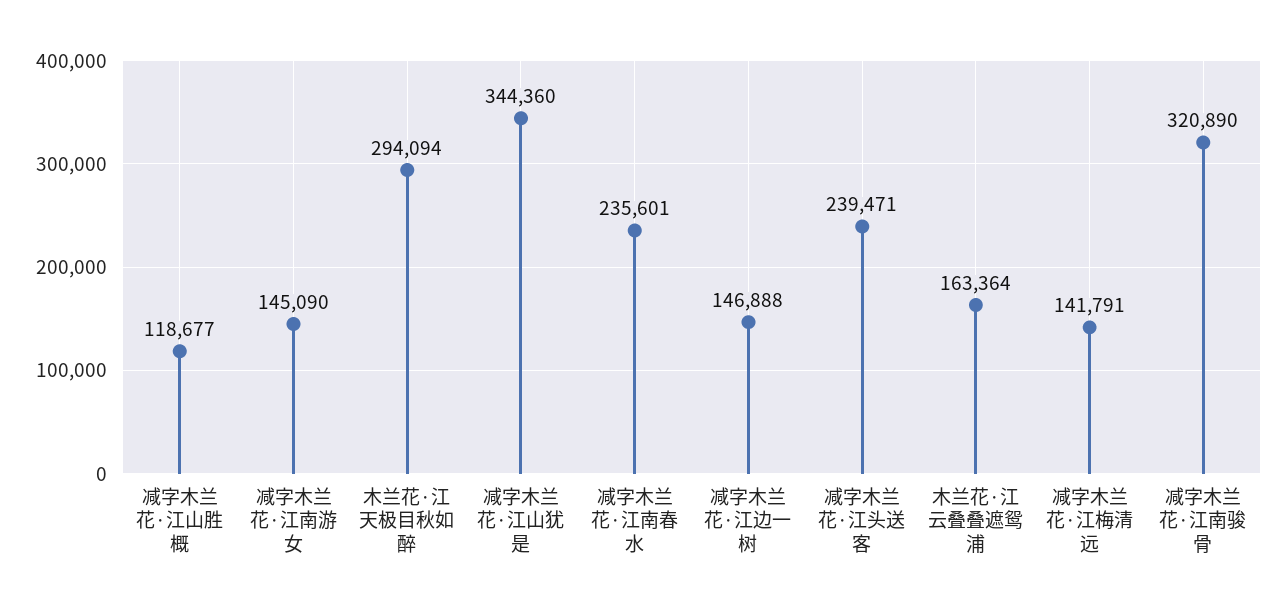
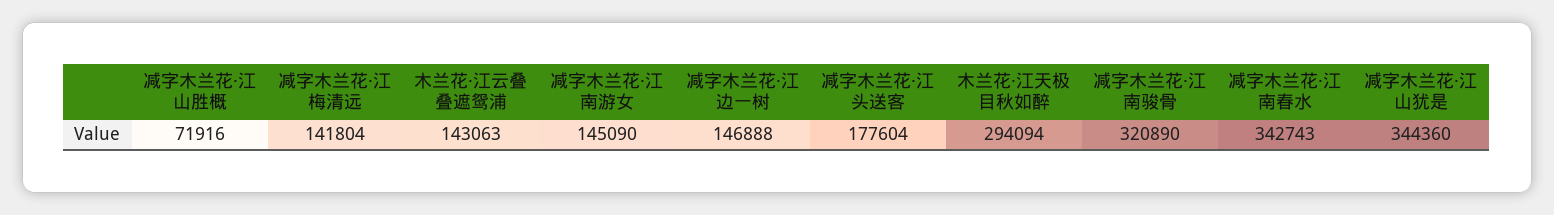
  {
-   "减字木兰花·江山胜概": 118677,
+   "减字木兰花·江山胜概": 71916,
    "减字木兰花·江南游女": 145090,
    "木兰花·江天极目秋如醉": 294094,
    "减字木兰花·江山犹是": 344360,
-   "减字木兰花·江南春水": 235601,
+   "减字木兰花·江南春水": 342743,
    "减字木兰花·江边一树": 146888,
-   "减字木兰花·江头送客": 239471,
+   "减字木兰花·江头送客": 177604,
-   "木兰花·江云叠叠遮鸳浦": 163364,
+   "木兰花·江云叠叠遮鸳浦": 143063,
-   "减字木兰花·江梅清远": 141791,
+   "减字木兰花·江梅清远": 141804,
    "减字木兰花·江南骏骨": 320890
  }

